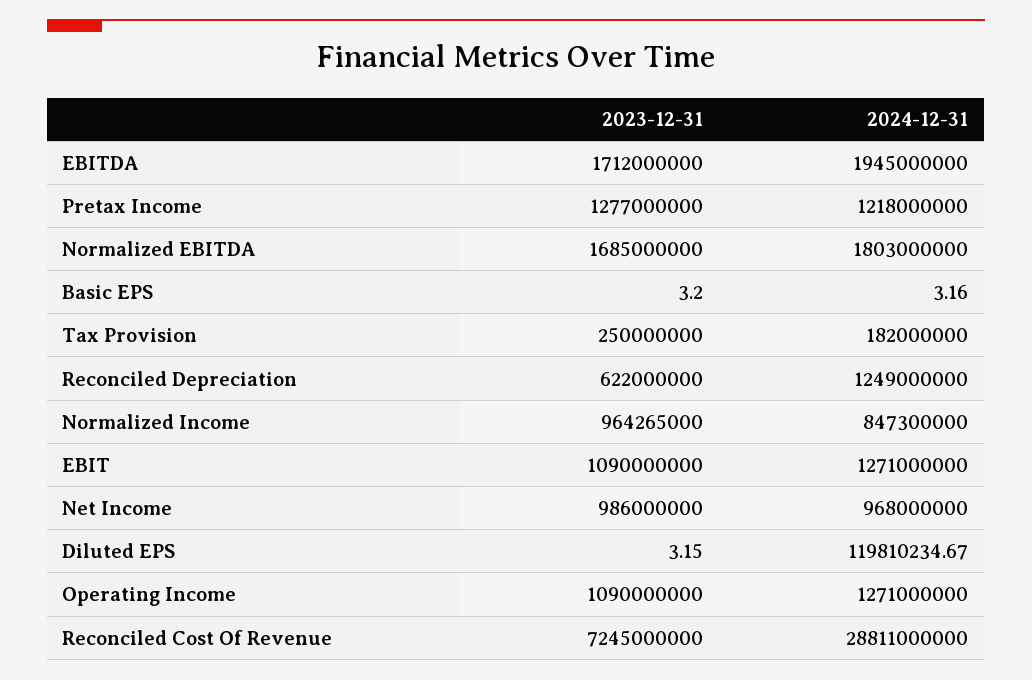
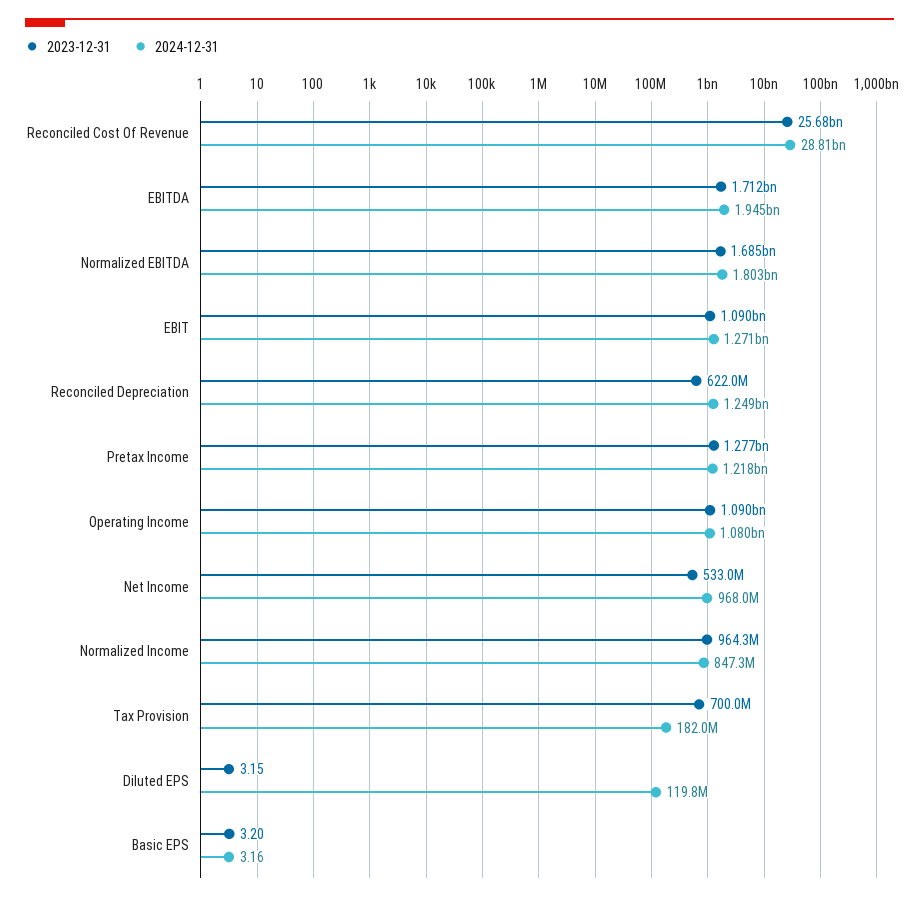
  {
    "2023-12-31": {
      "EBITDA": 1712000000,
      "Pretax Income": 1277000000,
      "Normalized EBITDA": 1685000000,
      "Basic EPS": 3.2,
-     "Tax Provision": 250000000,
+     "Tax Provision": 700000000,
      "Reconciled Depreciation": 622000000,
      "Normalized Income": 964265000,
      "EBIT": 1090000000,
-     "Net Income": 986000000,
+     "Net Income": 533000000,
      "Diluted EPS": 3.15,
      "Operating Income": 1090000000,
-     "Reconciled Cost Of Revenue": 7245000000
+     "Reconciled Cost Of Revenue": 25680000000
    },
    "2024-12-31": {
      "EBITDA": 1945000000,
      "Pretax Income": 1218000000,
      "Normalized EBITDA": 1803000000,
      "Basic EPS": 3.16,
      "Tax Provision": 182000000,
      "Reconciled Depreciation": 1249000000,
      "Normalized Income": 847300000,
      "EBIT": 1271000000,
      "Net Income": 968000000,
      "Diluted EPS": 119810234.67,
-     "Operating Income": 1271000000,
+     "Operating Income": 1080000000,
      "Reconciled Cost Of Revenue": 28811000000
    }
  }

